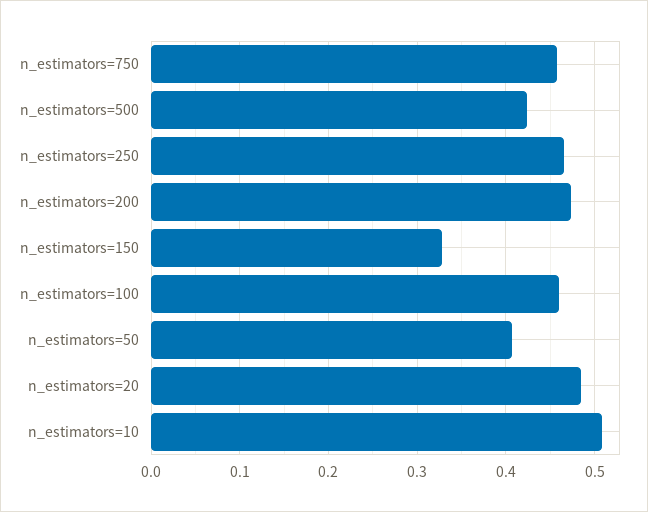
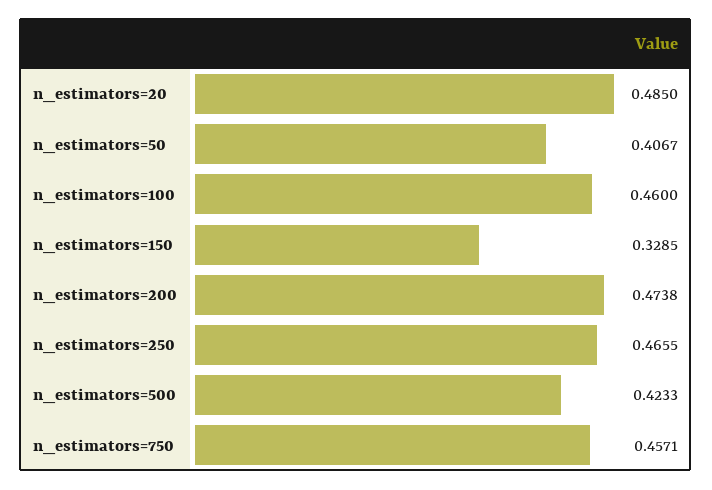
  {
    "n_estimators=750": 0.4571,
    "n_estimators=500": 0.4233,
    "n_estimators=250": 0.4655,
    "n_estimators=200": 0.4738,
    "n_estimators=150": 0.3285,
    "n_estimators=100": 0.46,
    "n_estimators=50": 0.4067,
-   "n_estimators=20": 0.485,
+   "n_estimators=20": 0.485
-   "n_estimators=10": 0.51
  }

